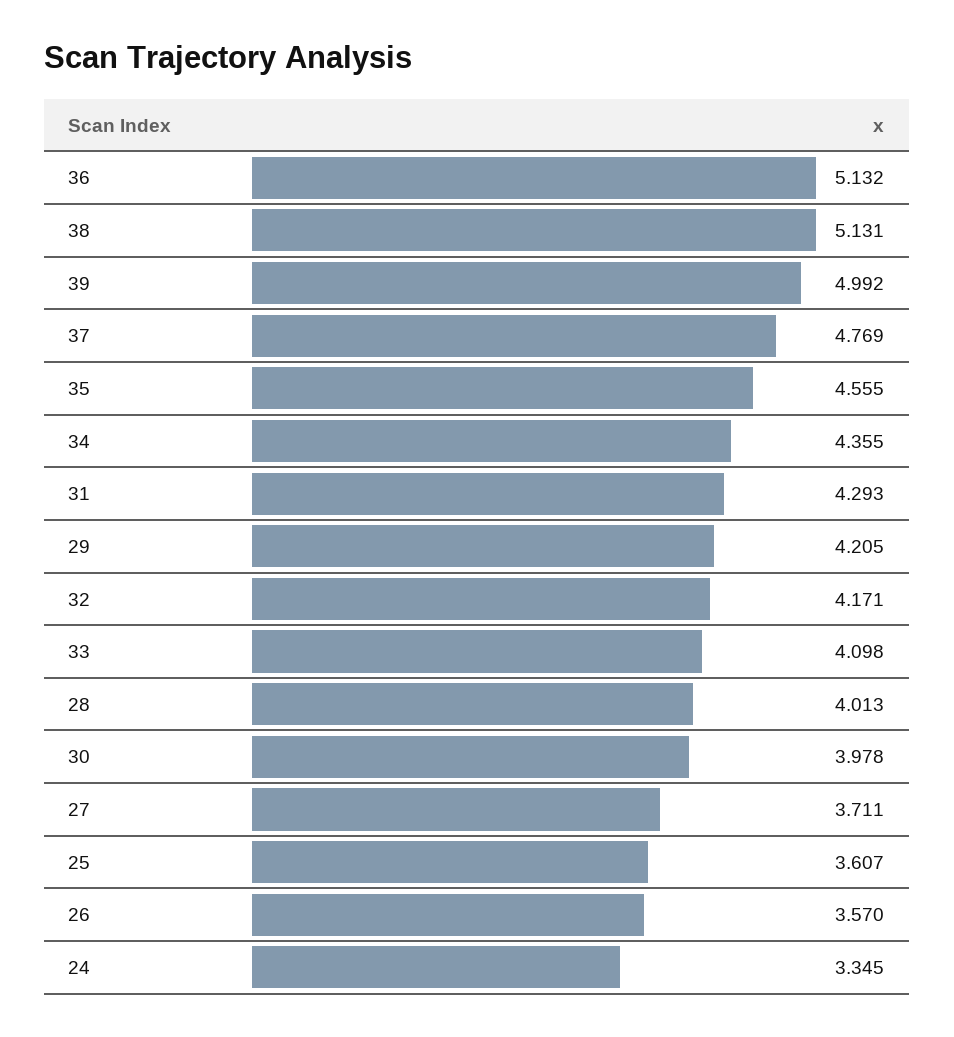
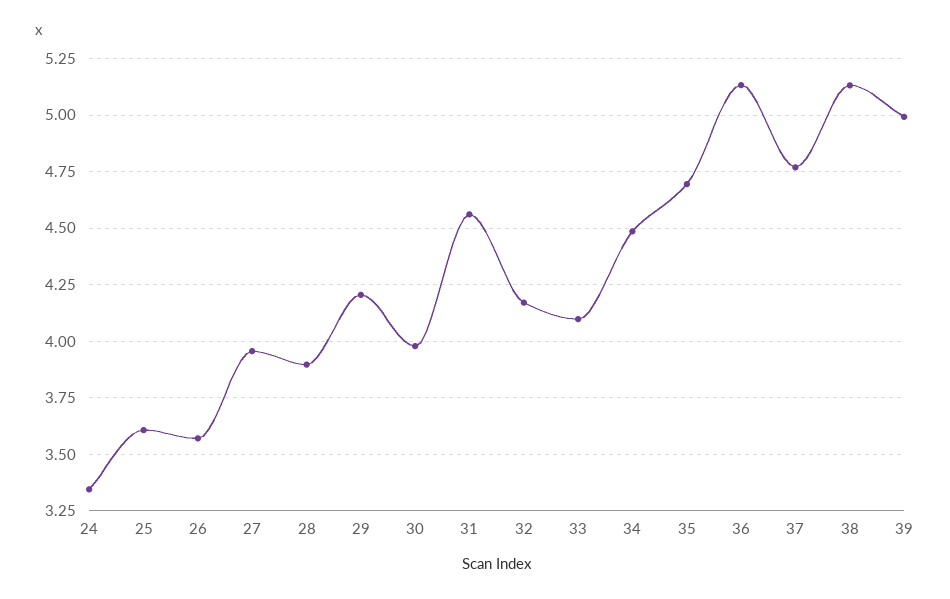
  {
    "36": 5.132,
    "38": 5.131,
    "39": 4.992,
    "37": 4.769,
-   "35": 4.555,
+   "35": 4.7,
-   "34": 4.355,
+   "34": 4.5,
-   "31": 4.293,
+   "31": 4.55,
    "29": 4.205,
    "32": 4.171,
    "33": 4.098,
-   "28": 4.013,
+   "28": 3.9,
    "30": 3.978,
-   "27": 3.711,
+   "27": 3.95,
    "25": 3.607,
    "26": 3.57,
    "24": 3.345
  }

